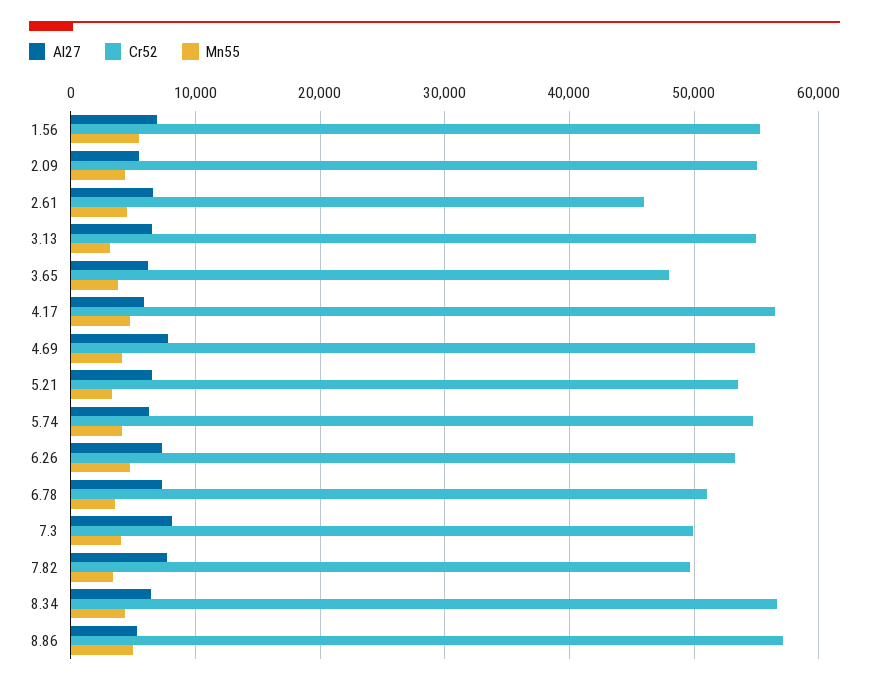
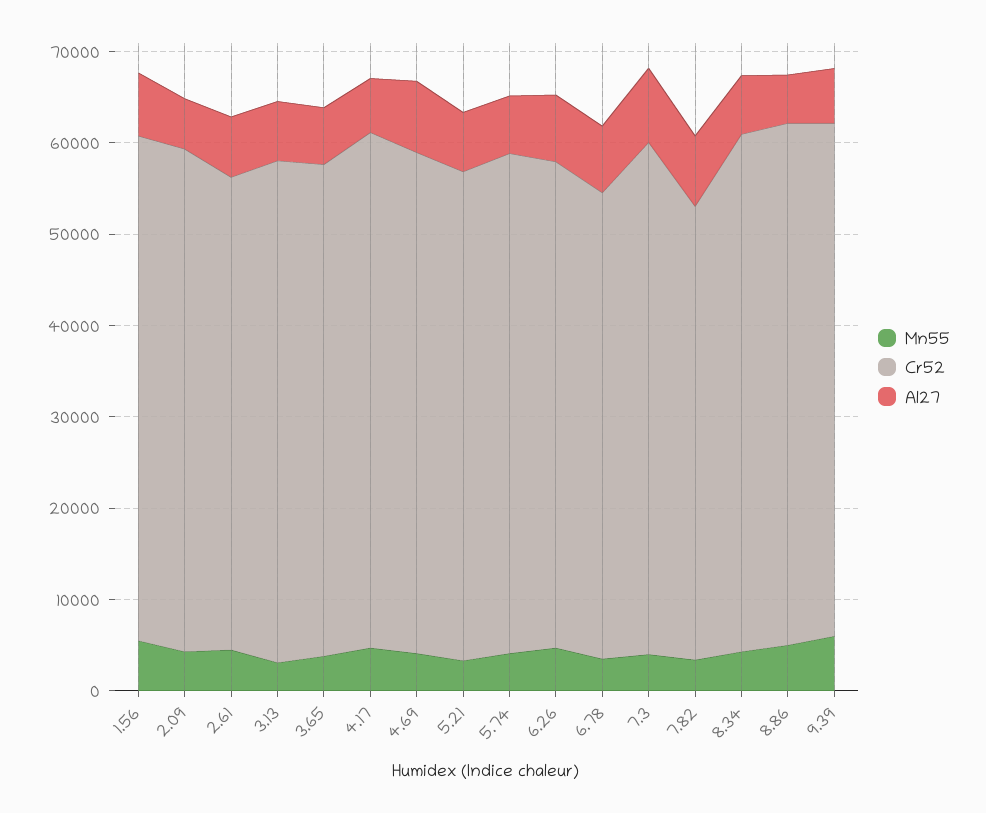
  {
    "Al27": {
      "1.56": 7000,
      "2.09": 6000,
      "2.61": 7000,
      "3.13": 7000,
      "3.65": 6000,
      "4.17": 6000,
      "4.69": 8000,
      "5.21": 7000,
      "5.74": 6000,
      "6.26": 7000,
      "6.78": 7000,
      "7.3": 8000,
      "7.82": 8000,
      "8.34": 6000,
-     "8.86": 5000
+     "8.86": 5000,
+     "9.39": 6000
    },
    "Cr52": {
      "1.56": 55000,
      "2.09": 55000,
-     "2.61": 46000,
+     "2.61": 52000,
      "3.13": 55000,
-     "3.65": 48000,
+     "3.65": 54000,
      "4.17": 56000,
      "4.69": 55000,
      "5.21": 54000,
      "5.74": 55000,
      "6.26": 53000,
      "6.78": 51000,
-     "7.3": 50000,
+     "7.3": 56000,
      "7.82": 50000,
      "8.34": 57000,
-     "8.86": 57000
+     "8.86": 57000,
+     "9.39": 56000
    },
    "Mn55": {
      "1.56": 6000,
      "2.09": 4000,
      "2.61": 5000,
      "3.13": 3000,
      "3.65": 4000,
      "4.17": 5000,
      "4.69": 4000,
      "5.21": 3000,
      "5.74": 4000,
      "6.26": 5000,
      "6.78": 4000,
      "7.3": 4000,
      "7.82": 3000,
      "8.34": 4000,
-     "8.86": 5000
+     "8.86": 5000,
+     "9.39": 6000
    }
  }

